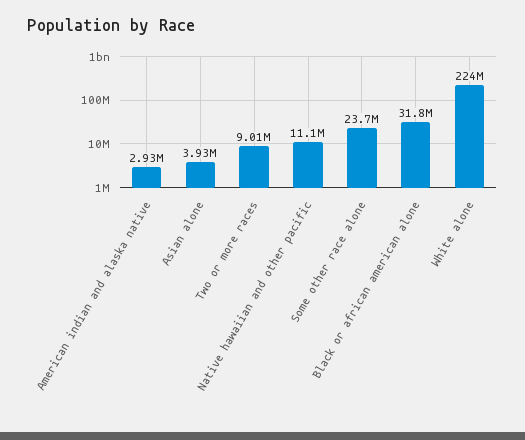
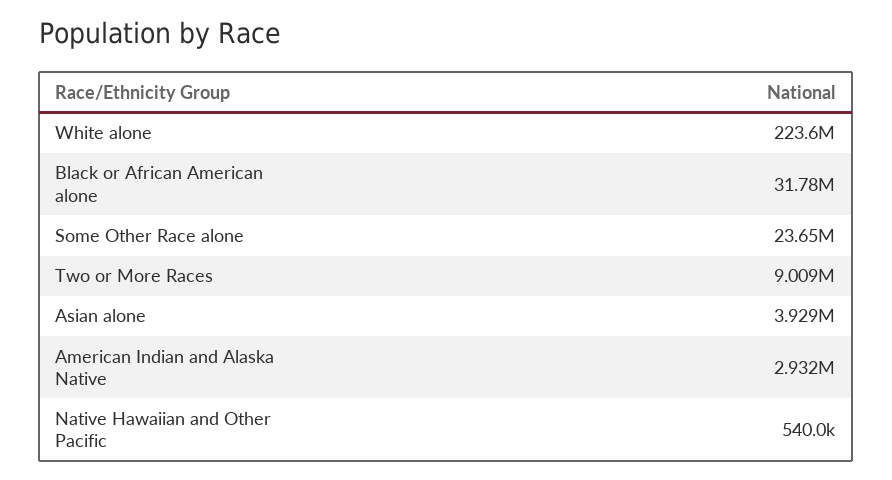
  {
    "American indian and alaska native": 2932000,
    "Asian alone": 3929000,
    "Two or more races": 9009000,
-   "Native hawaiian and other pacific": 11100000,
+   "Native hawaiian and other pacific": 540000,
    "Some other race alone": 23650000,
    "Black or african american alone": 31780000,
    "White alone": 223600000
  }

